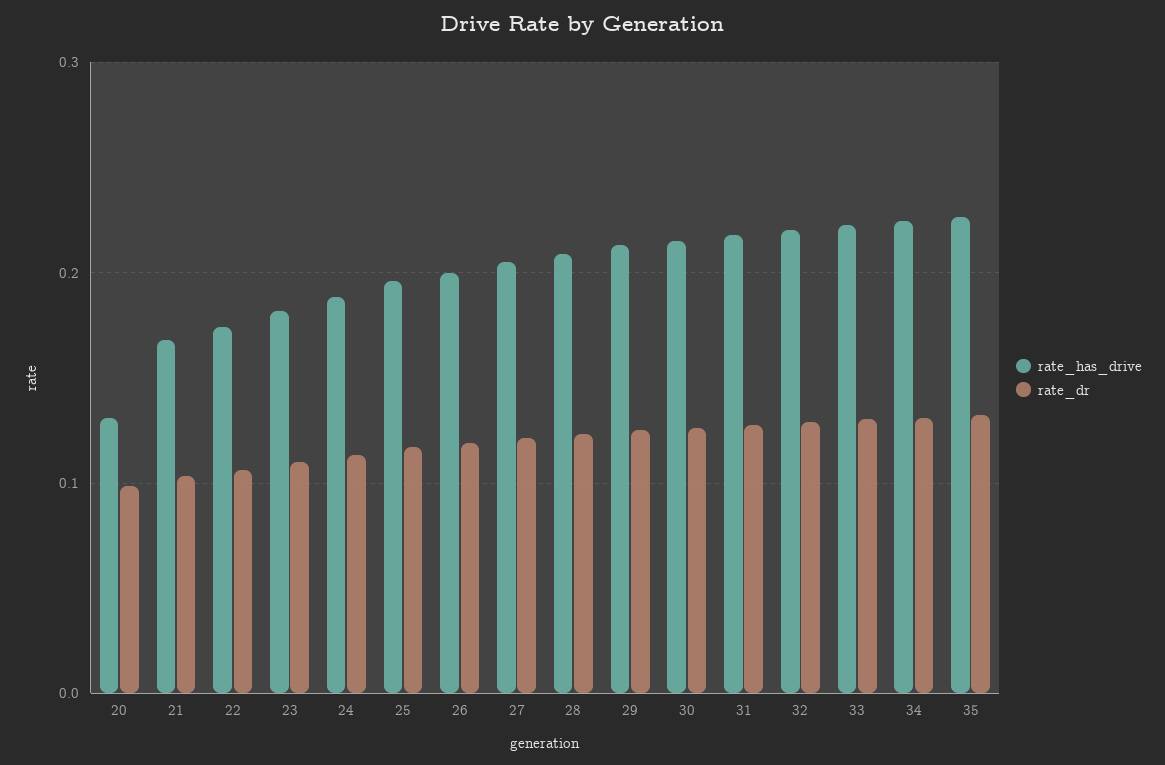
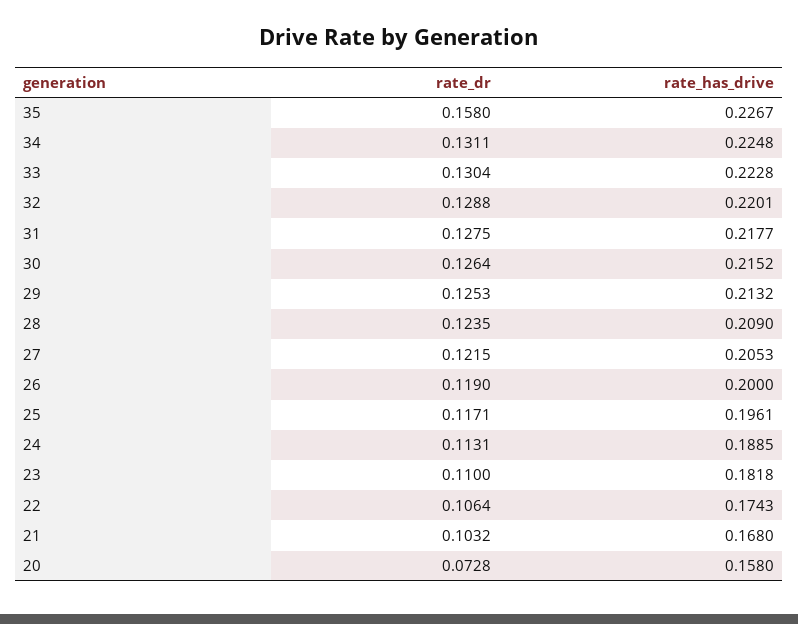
  {
    "rate_has_drive": {
-     "20": 0.13,
+     "20": 0.158,
      "21": 0.168,
      "22": 0.1743,
      "23": 0.1818,
      "24": 0.1885,
      "25": 0.1961,
      "26": 0.2,
      "27": 0.2053,
      "28": 0.209,
      "29": 0.2132,
      "30": 0.2152,
      "31": 0.2177,
      "32": 0.2201,
      "33": 0.2228,
      "34": 0.2248,
      "35": 0.2267
    },
    "rate_dr": {
-     "20": 0.1,
+     "20": 0.0728,
      "21": 0.1032,
      "22": 0.1064,
      "23": 0.11,
      "24": 0.1131,
      "25": 0.1171,
      "26": 0.119,
      "27": 0.1215,
      "28": 0.1235,
      "29": 0.1253,
      "30": 0.1264,
      "31": 0.1275,
      "32": 0.1288,
      "33": 0.1304,
      "34": 0.1311,
-     "35": 0.13
+     "35": 0.158
    }
  }

